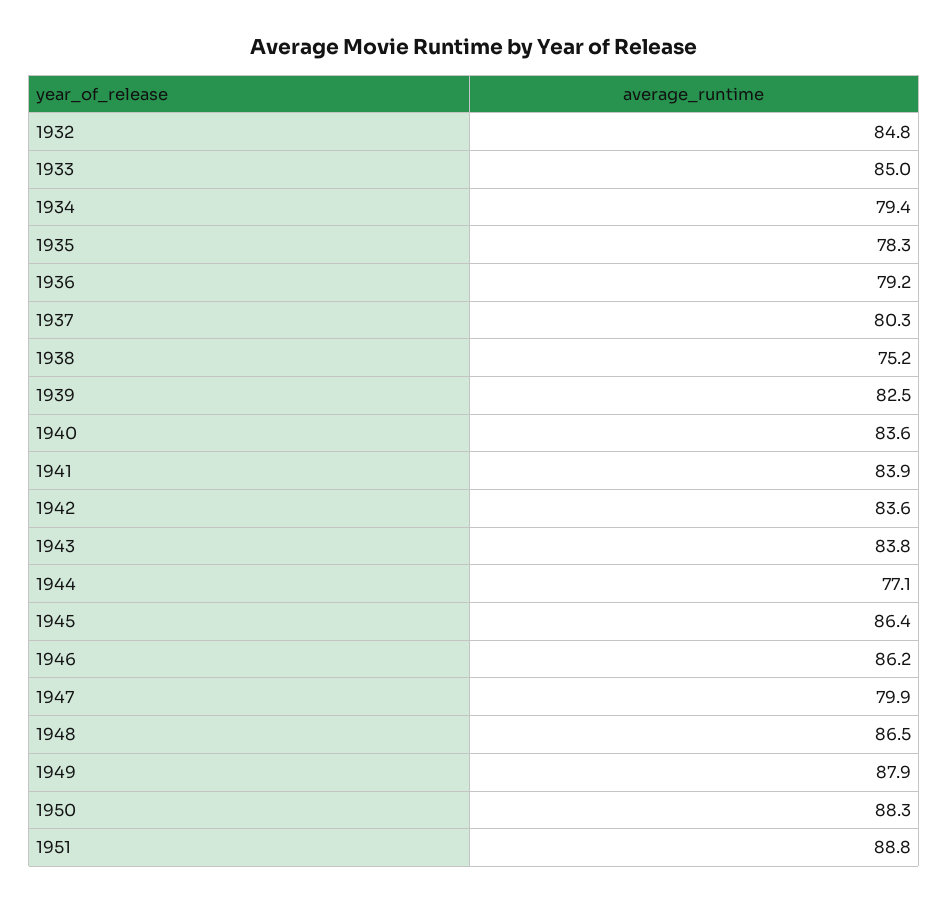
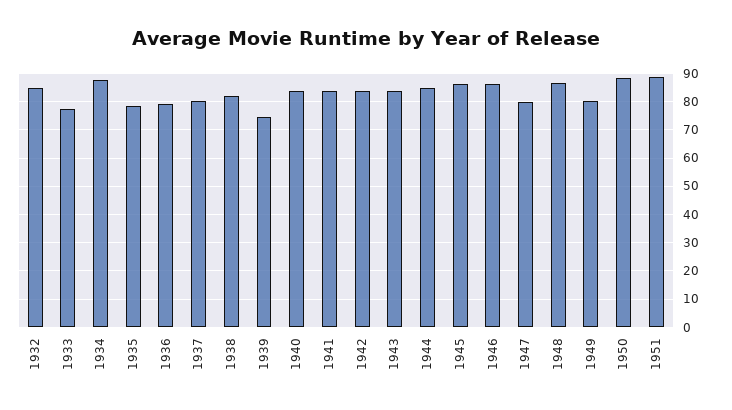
  {
    "1932": 84.8,
-   "1933": 85,
+   "1933": 77.5,
-   "1934": 79.4,
+   "1934": 87.5,
    "1935": 78.3,
    "1936": 79.2,
    "1937": 80.3,
-   "1938": 75.2,
+   "1938": 82.5,
-   "1939": 82.5,
+   "1939": 75,
    "1940": 83.6,
    "1941": 83.9,
    "1942": 83.6,
    "1943": 83.8,
-   "1944": 77.1,
+   "1944": 85,
    "1945": 86.4,
    "1946": 86.2,
    "1947": 79.9,
    "1948": 86.5,
-   "1949": 87.9,
+   "1949": 80,
    "1950": 88.3,
    "1951": 88.8
  }

